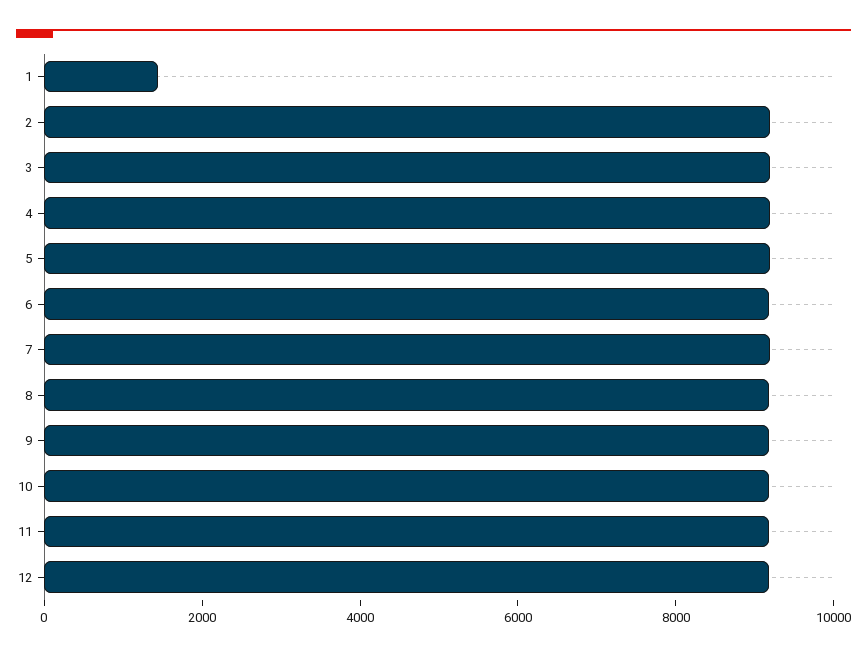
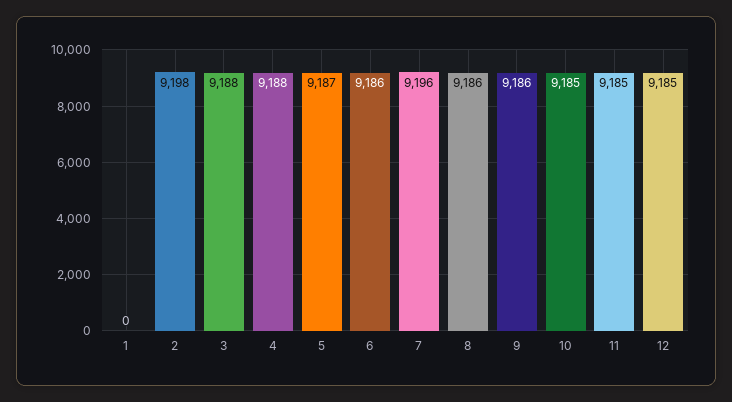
  {
-   "1": 1500,
+   "1": 0,
    "2": 9198,
    "3": 9188,
    "4": 9188,
    "5": 9187,
    "6": 9186,
    "7": 9196,
    "8": 9186,
    "9": 9186,
    "10": 9185,
    "11": 9185,
    "12": 9185
  }

